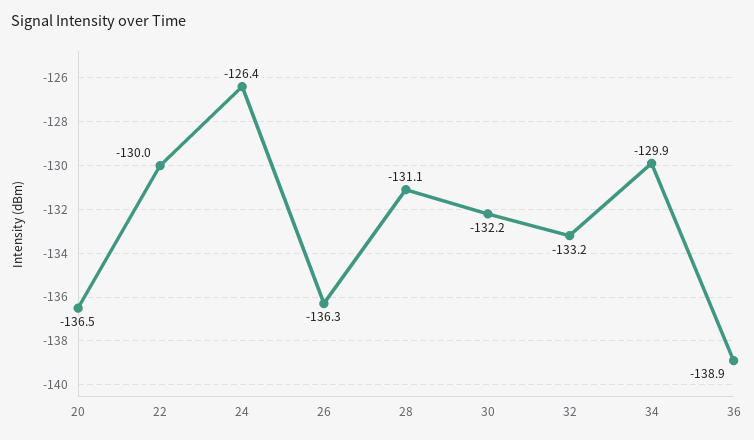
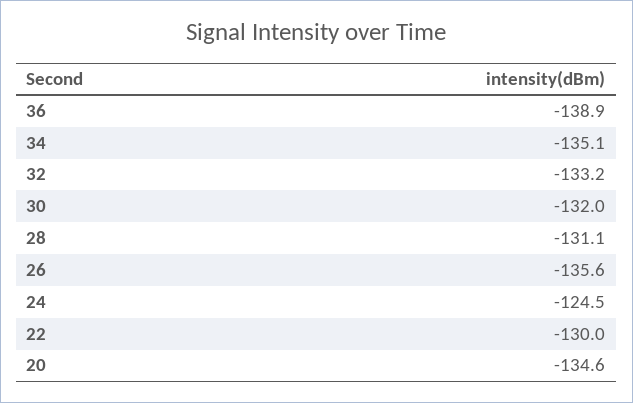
  {
-   "20": -136.5,
+   "20": -134.6,
    "22": -130,
-   "24": -126.4,
+   "24": -124.5,
-   "26": -136.3,
+   "26": -135.6,
    "28": -131.1,
-   "30": -132.2,
+   "30": -132,
    "32": -133.2,
-   "34": -129.9,
+   "34": -135.1,
    "36": -138.9
  }

